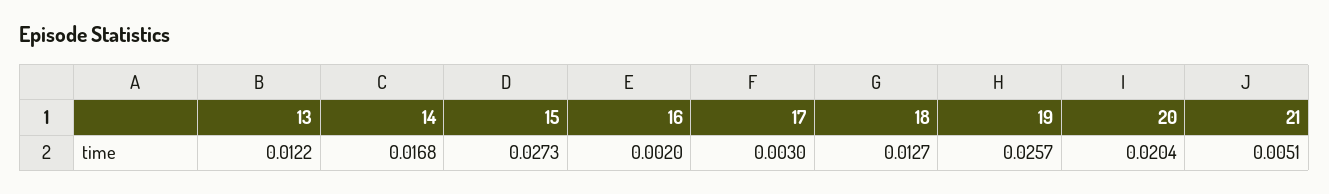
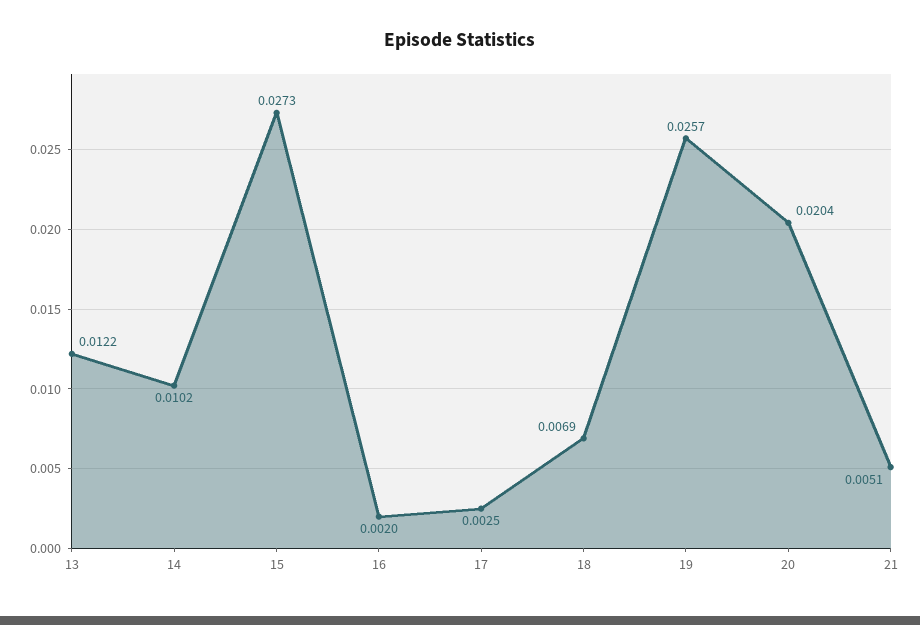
  {
    "13": 0.0122,
-   "14": 0.0168,
+   "14": 0.0102,
    "15": 0.0273,
    "16": 0.002,
-   "17": 0.003,
+   "17": 0.0025,
-   "18": 0.0127,
+   "18": 0.0069,
    "19": 0.0257,
    "20": 0.0204,
    "21": 0.0051
  }

